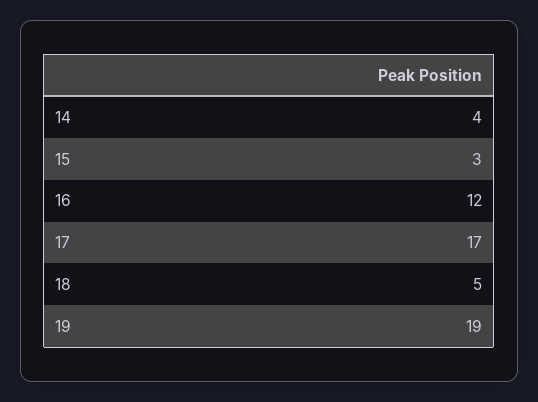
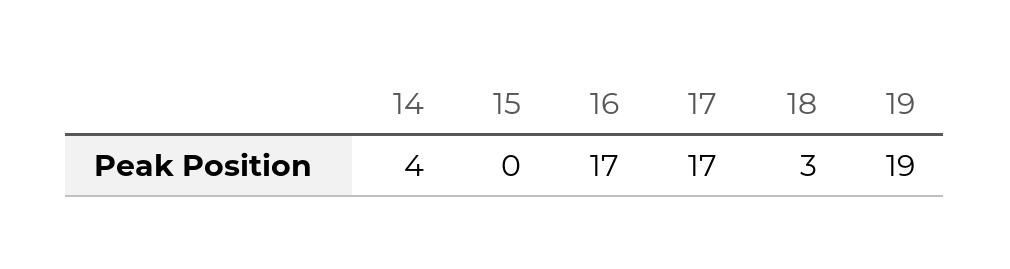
  {
    "14": 4,
-   "15": 3,
+   "15": 0,
-   "16": 12,
+   "16": 17,
    "17": 17,
-   "18": 5,
+   "18": 3,
    "19": 19
  }

